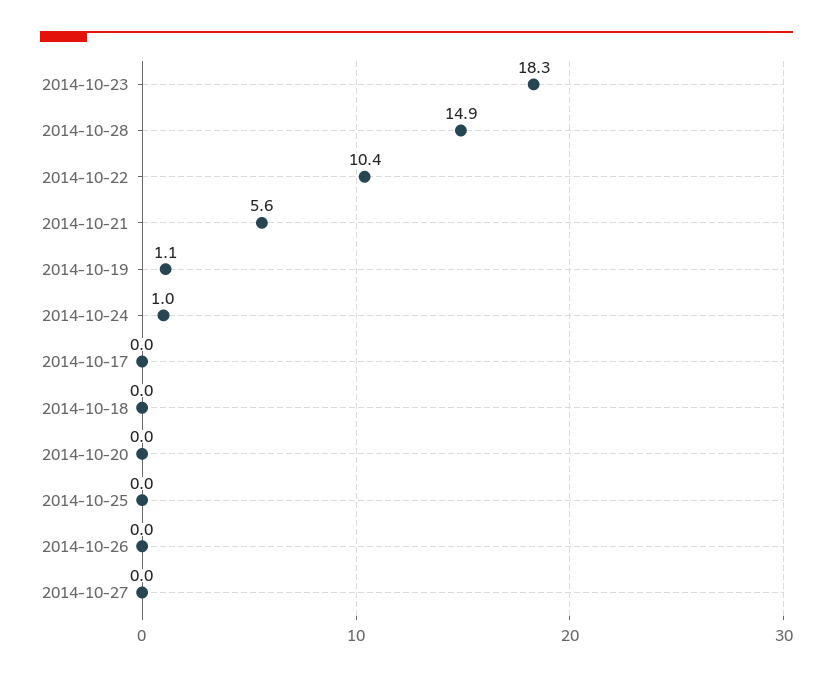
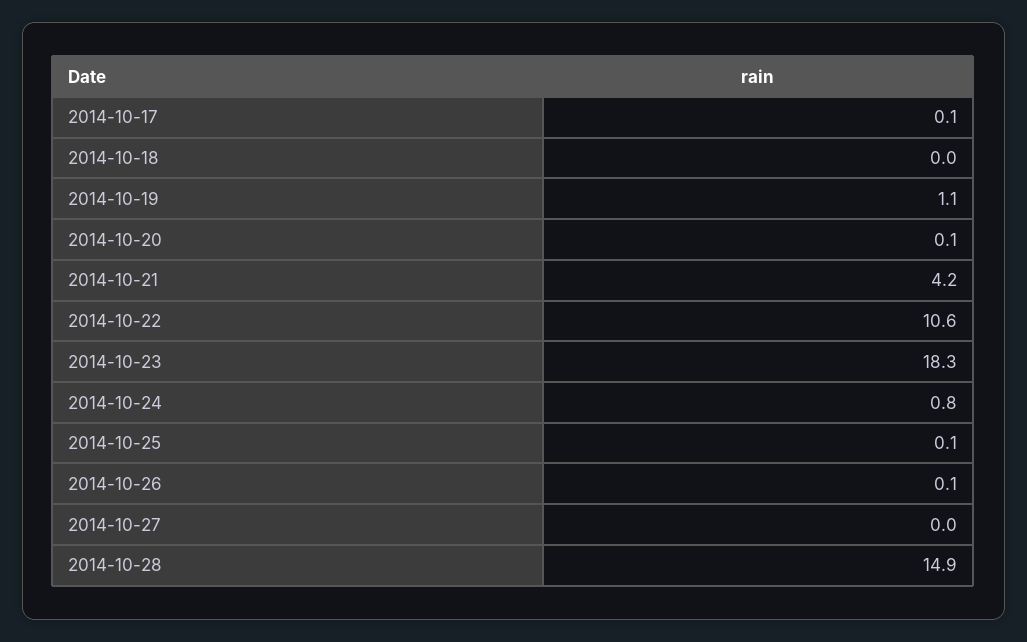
  {
    "2014-10-23": 18.3,
    "2014-10-28": 14.9,
-   "2014-10-22": 10.4,
+   "2014-10-22": 10.6,
-   "2014-10-21": 5.6,
+   "2014-10-21": 4.2,
    "2014-10-19": 1.1,
-   "2014-10-24": 1,
+   "2014-10-24": 0.8,
-   "2014-10-17": 0,
+   "2014-10-17": 0.1,
    "2014-10-18": 0,
-   "2014-10-20": 0,
+   "2014-10-20": 0.1,
-   "2014-10-25": 0,
+   "2014-10-25": 0.1,
-   "2014-10-26": 0,
+   "2014-10-26": 0.1,
    "2014-10-27": 0
  }

